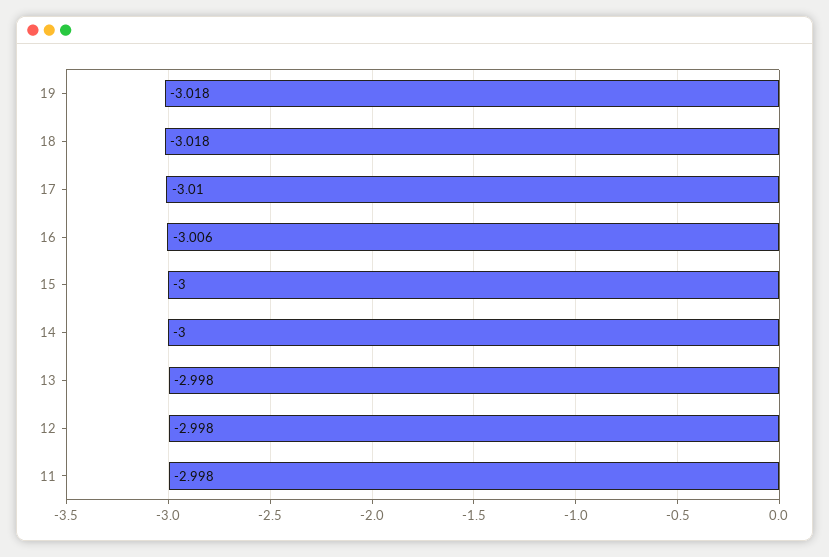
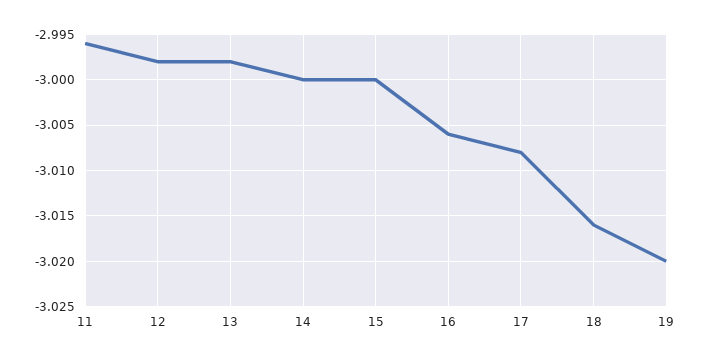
  {
-   "19": -3.018,
+   "19": -3.02,
-   "18": -3.018,
+   "18": -3.016,
-   "17": -3.01,
+   "17": -3.008,
    "16": -3.006,
    "15": -3,
    "14": -3,
    "13": -2.998,
    "12": -2.998,
-   "11": -2.998
+   "11": -2.996
  }

